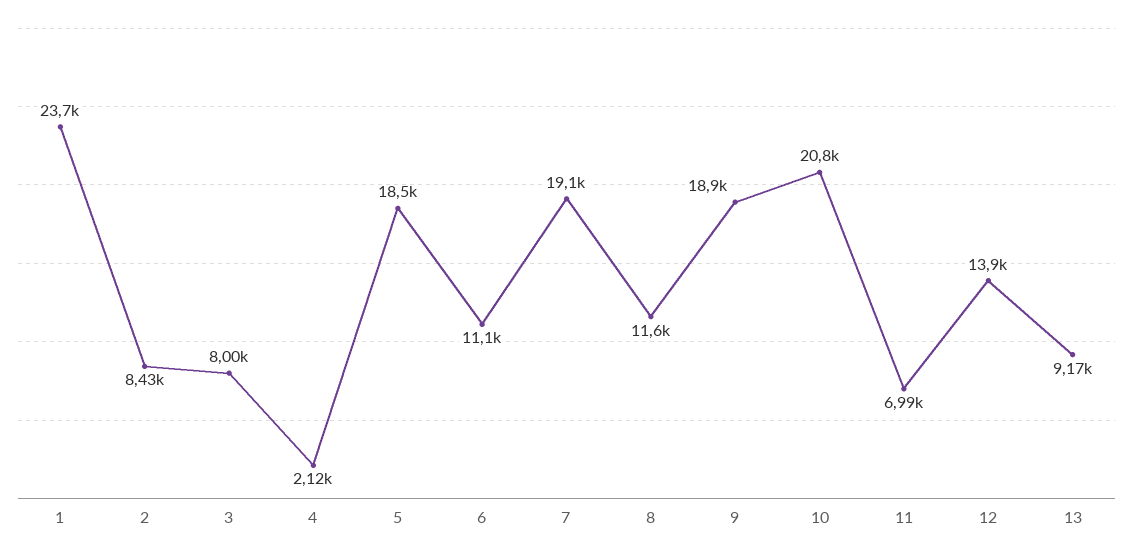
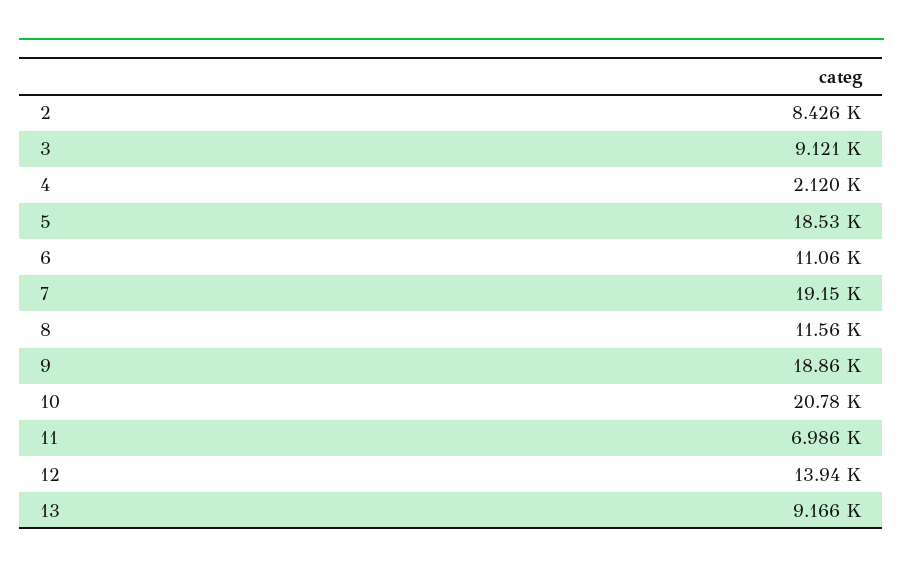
  {
-   "1": 23700,
    "2": 8426,
-   "3": 8000,
+   "3": 9121,
    "4": 2120,
    "5": 18530,
    "6": 11060,
    "7": 19150,
    "8": 11560,
    "9": 18860,
    "10": 20780,
    "11": 6986,
    "12": 13940,
    "13": 9166
  }

